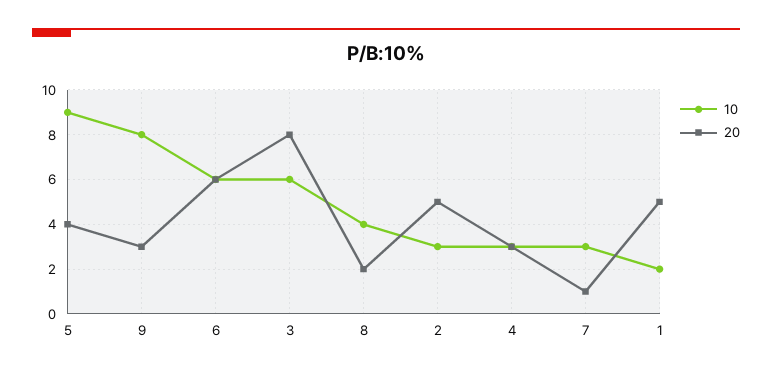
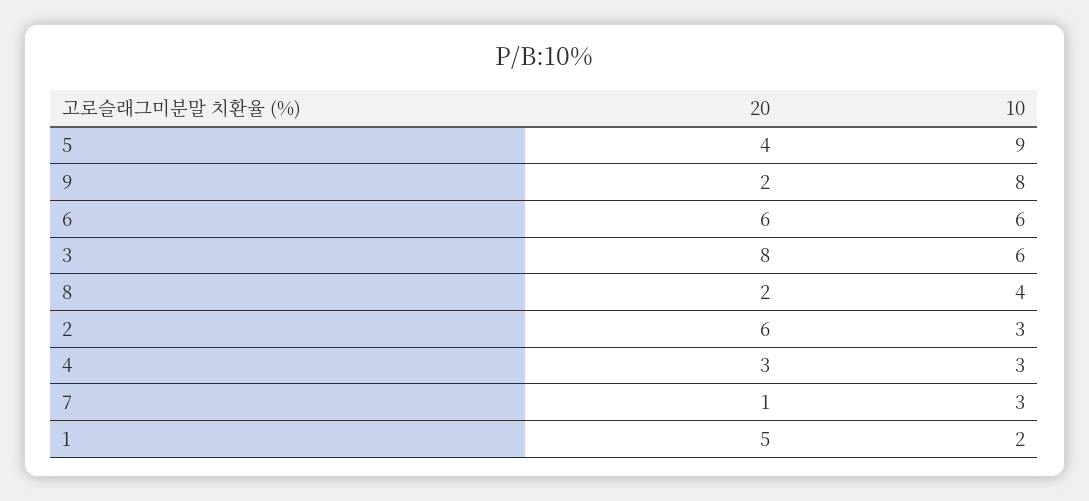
  {
    "10": {
      "5": 9,
      "9": 8,
      "6": 6,
      "3": 6,
      "8": 4,
      "2": 3,
      "4": 3,
      "7": 3,
      "1": 2
    },
    "20": {
      "5": 4,
-     "9": 3,
+     "9": 2,
      "6": 6,
      "3": 8,
      "8": 2,
-     "2": 5,
+     "2": 6,
      "4": 3,
      "7": 1,
      "1": 5
    }
  }

